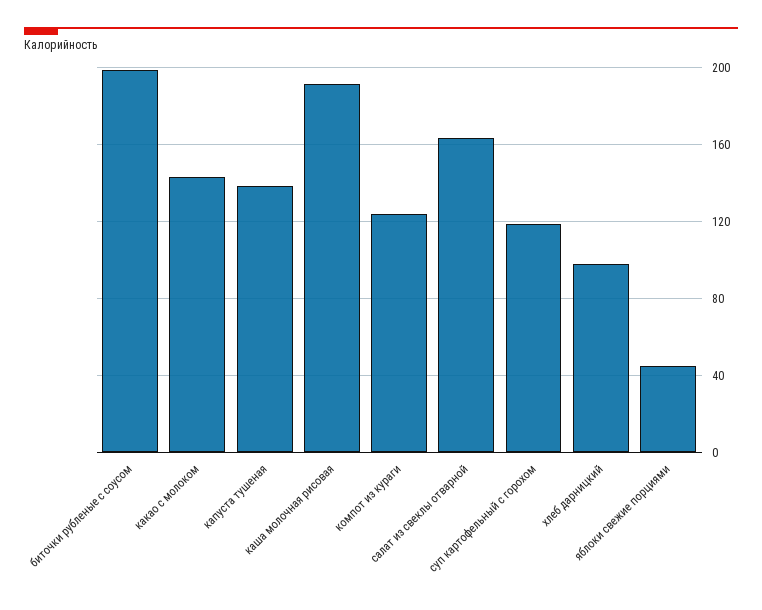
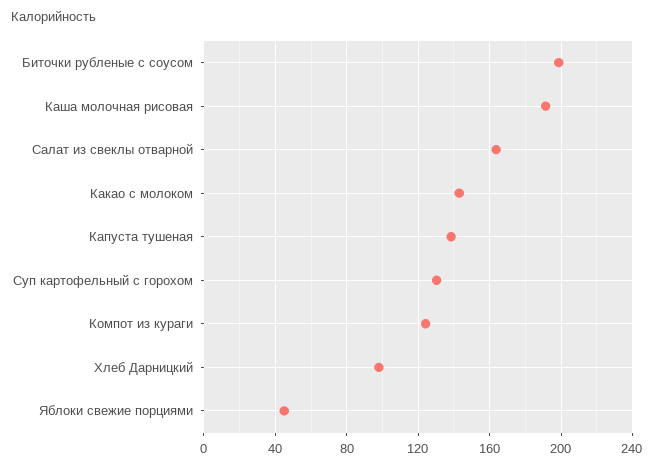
  {
    "биточки рубленые с соусом": 200,
    "какао с молоком": 145,
    "капуста тушеная": 140,
    "каша молочная рисовая": 190,
    "компот из кураги": 125,
    "салат из свеклы отварной": 165,
-   "суп картофельный с горохом": 120,
+   "суп картофельный с горохом": 130,
    "хлеб дарницкий": 100,
    "яблоки свежие порциями": 45
  }

